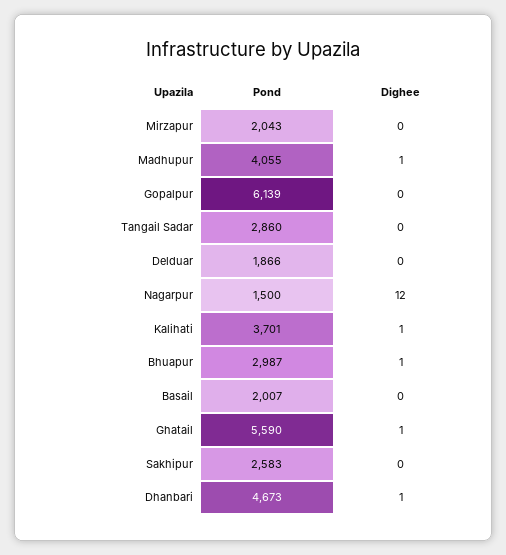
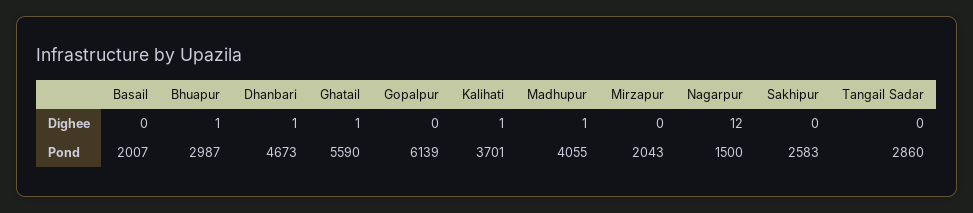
  {
    "Pond": {
      "Mirzapur": 2043,
      "Madhupur": 4055,
      "Gopalpur": 6139,
      "Tangail Sadar": 2860,
-     "Delduar": 1866,
      "Nagarpur": 1500,
      "Kalihati": 3701,
      "Bhuapur": 2987,
      "Basail": 2007,
      "Ghatail": 5590,
      "Sakhipur": 2583,
      "Dhanbari": 4673
    },
    "Dighee": {
      "Mirzapur": 0,
      "Madhupur": 1,
      "Gopalpur": 0,
      "Tangail Sadar": 0,
-     "Delduar": 0,
      "Nagarpur": 12,
      "Kalihati": 1,
      "Bhuapur": 1,
      "Basail": 0,
      "Ghatail": 1,
      "Sakhipur": 0,
      "Dhanbari": 1
    }
  }

